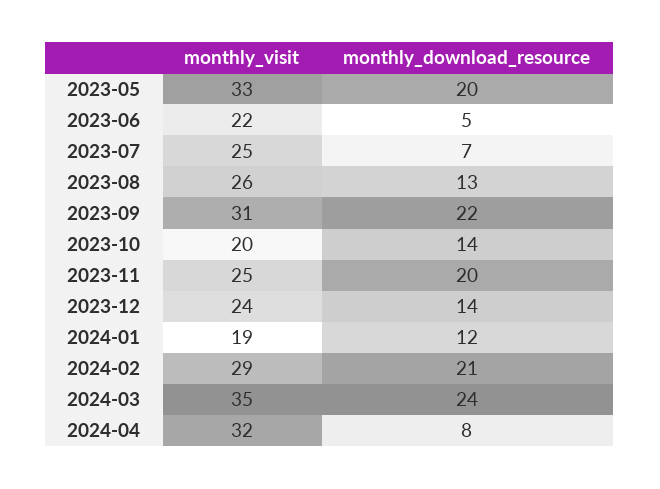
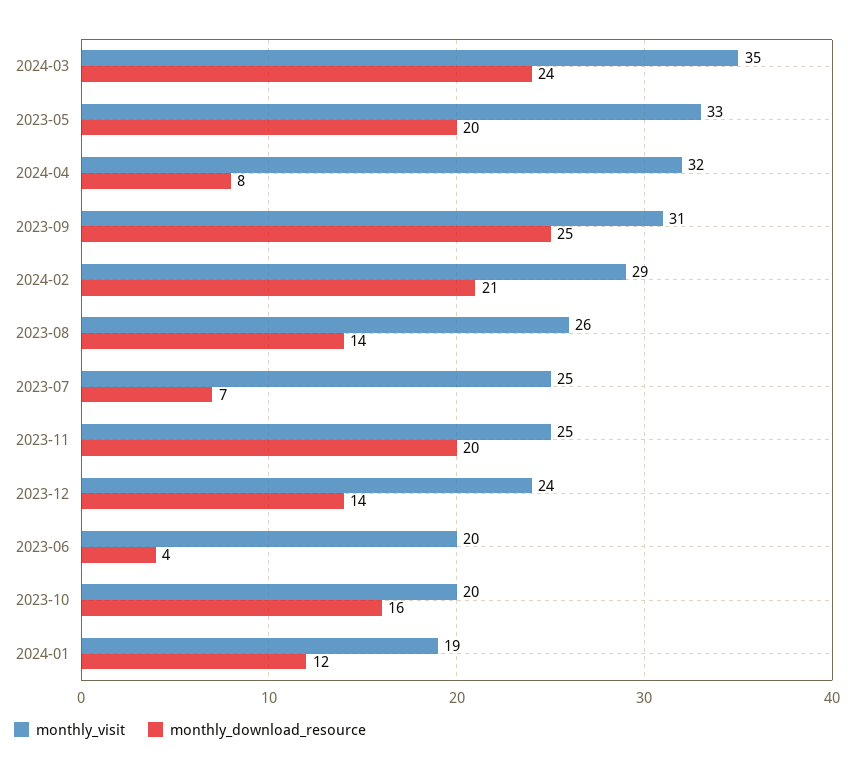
  {
    "monthly_visit": {
      "2023-05": 33,
-     "2023-06": 22,
+     "2023-06": 20,
      "2023-07": 25,
      "2023-08": 26,
      "2023-09": 31,
      "2023-10": 20,
      "2023-11": 25,
      "2023-12": 24,
      "2024-01": 19,
      "2024-02": 29,
      "2024-03": 35,
      "2024-04": 32
    },
    "monthly_download_resource": {
      "2023-05": 20,
-     "2023-06": 5,
+     "2023-06": 4,
      "2023-07": 7,
-     "2023-08": 13,
+     "2023-08": 14,
-     "2023-09": 22,
+     "2023-09": 25,
-     "2023-10": 14,
+     "2023-10": 16,
      "2023-11": 20,
      "2023-12": 14,
      "2024-01": 12,
      "2024-02": 21,
      "2024-03": 24,
      "2024-04": 8
    }
  }

